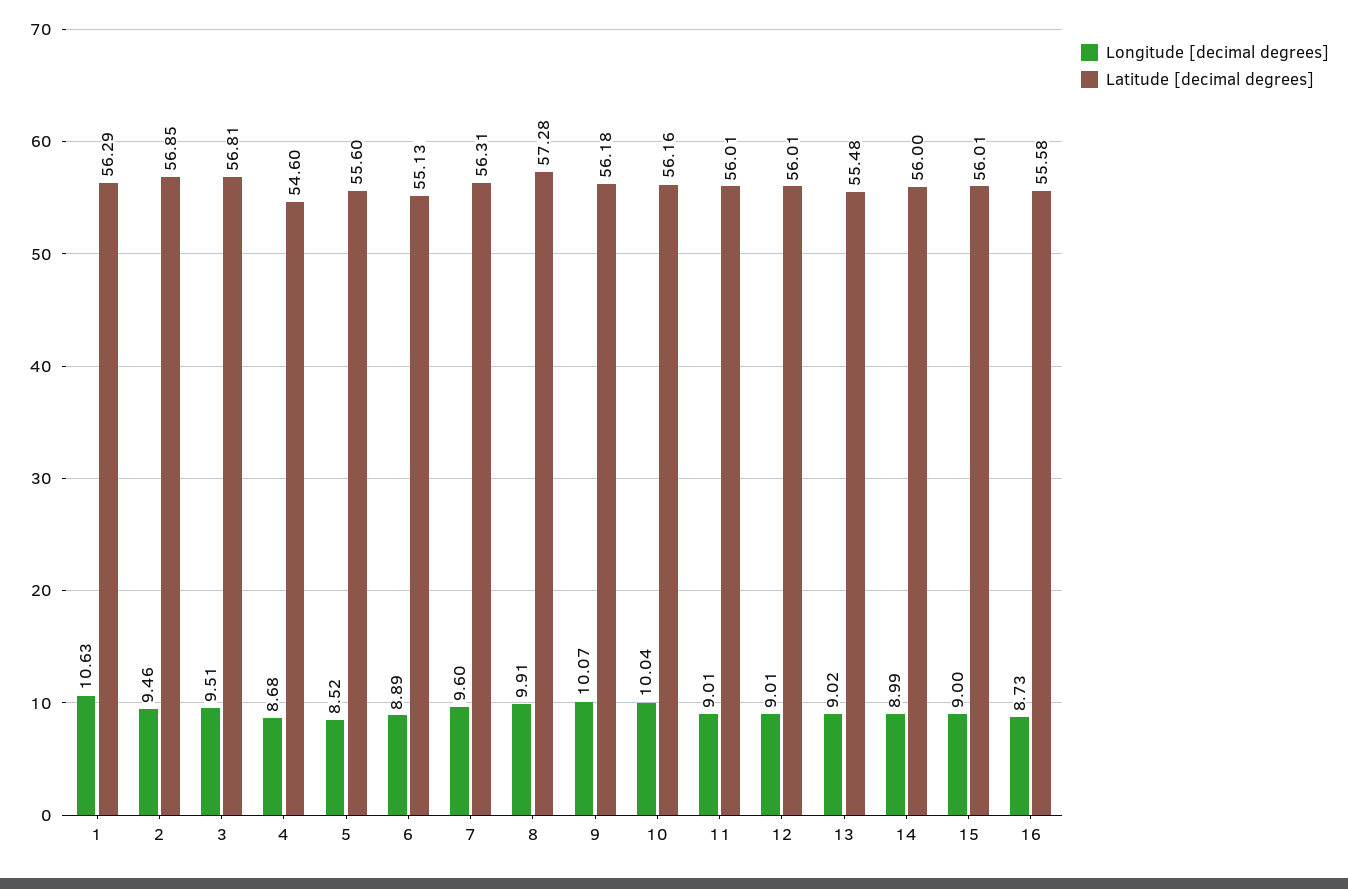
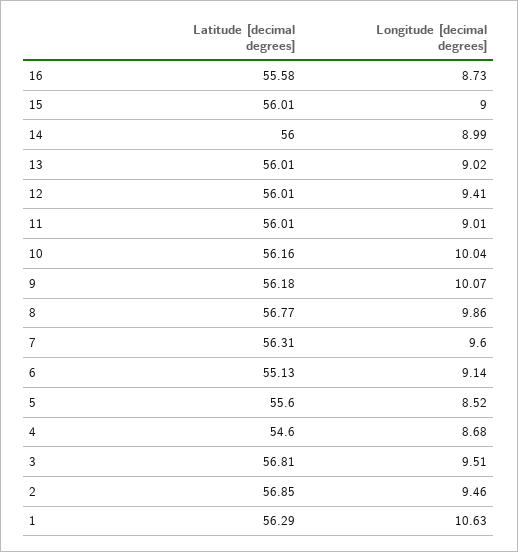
  {
    "Longitude [decimal degrees]": {
      "1": 10.63,
      "2": 9.46,
      "3": 9.51,
      "4": 8.68,
      "5": 8.52,
-     "6": 8.89,
+     "6": 9.14,
      "7": 9.6,
-     "8": 9.91,
+     "8": 9.86,
      "9": 10.07,
      "10": 10.04,
      "11": 9.01,
-     "12": 9.01,
+     "12": 9.41,
      "13": 9.02,
      "14": 8.99,
      "15": 9,
      "16": 8.73
    },
    "Latitude [decimal degrees]": {
      "1": 56.29,
      "2": 56.85,
      "3": 56.81,
      "4": 54.6,
      "5": 55.6,
      "6": 55.13,
      "7": 56.31,
-     "8": 57.28,
+     "8": 56.77,
      "9": 56.18,
      "10": 56.16,
      "11": 56.01,
      "12": 56.01,
-     "13": 55.48,
+     "13": 56.01,
      "14": 56,
      "15": 56.01,
      "16": 55.58
    }
  }

